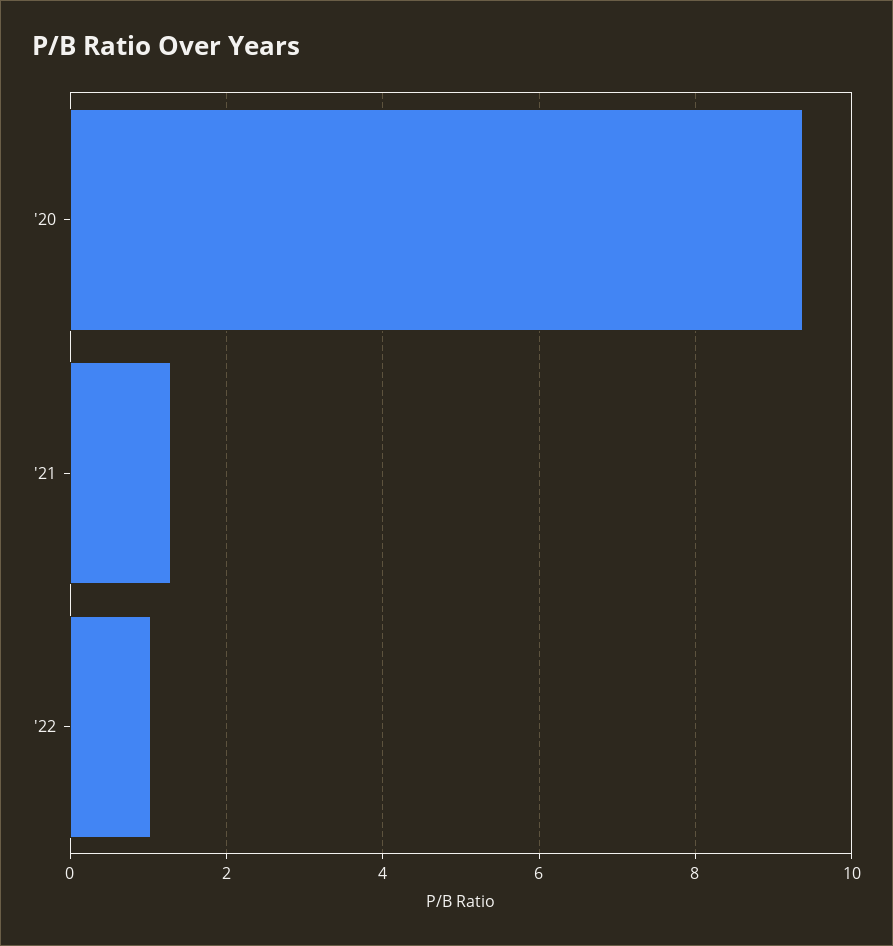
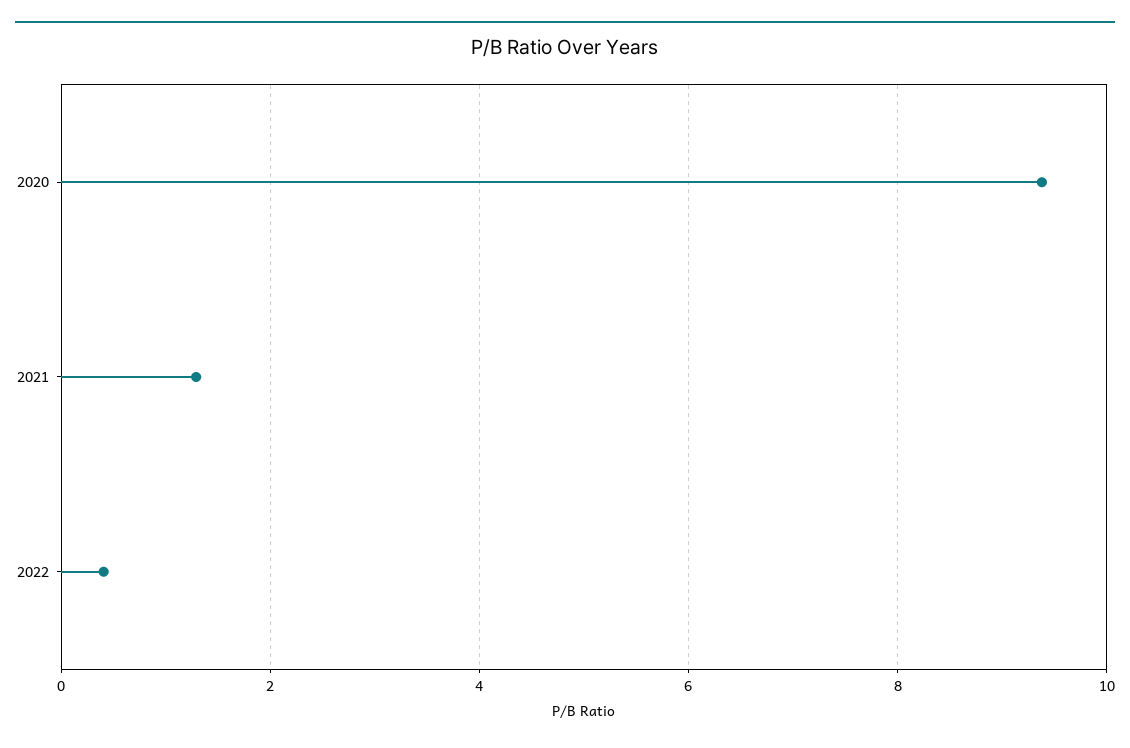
  {
    "'20": 9.4,
    "'21": 1.2,
-   "'22": 1
+   "'22": 0.4
  }

